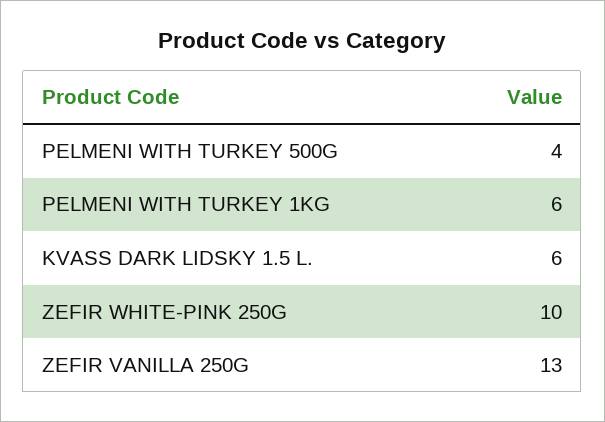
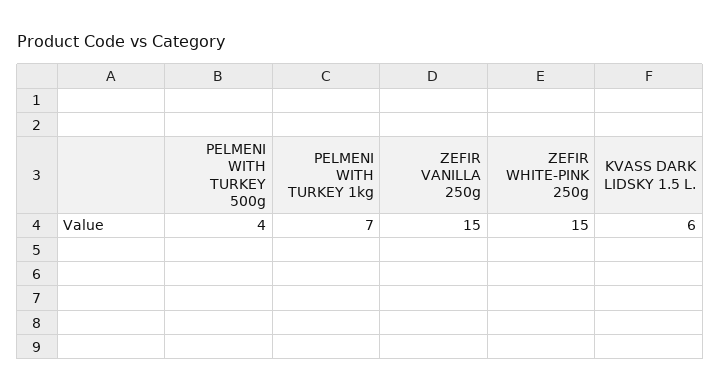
  {
    "PELMENI WITH TURKEY 500G": 4,
-   "PELMENI WITH TURKEY 1KG": 6,
+   "PELMENI WITH TURKEY 1KG": 7,
    "KVASS DARK LIDSKY 1.5 L.": 6,
-   "ZEFIR WHITE-PINK 250G": 10,
+   "ZEFIR WHITE-PINK 250G": 15,
-   "ZEFIR VANILLA 250G": 13
+   "ZEFIR VANILLA 250G": 15
  }

